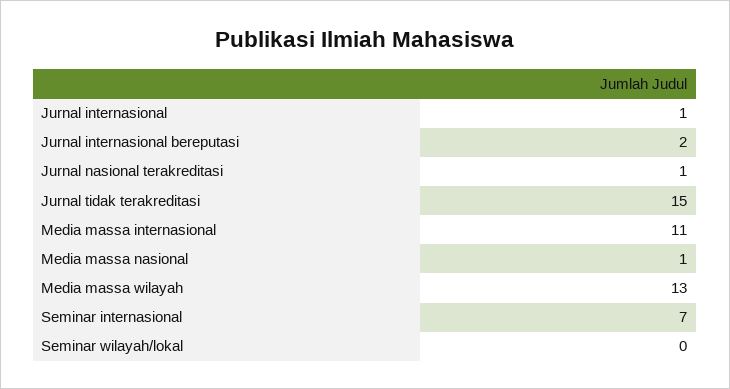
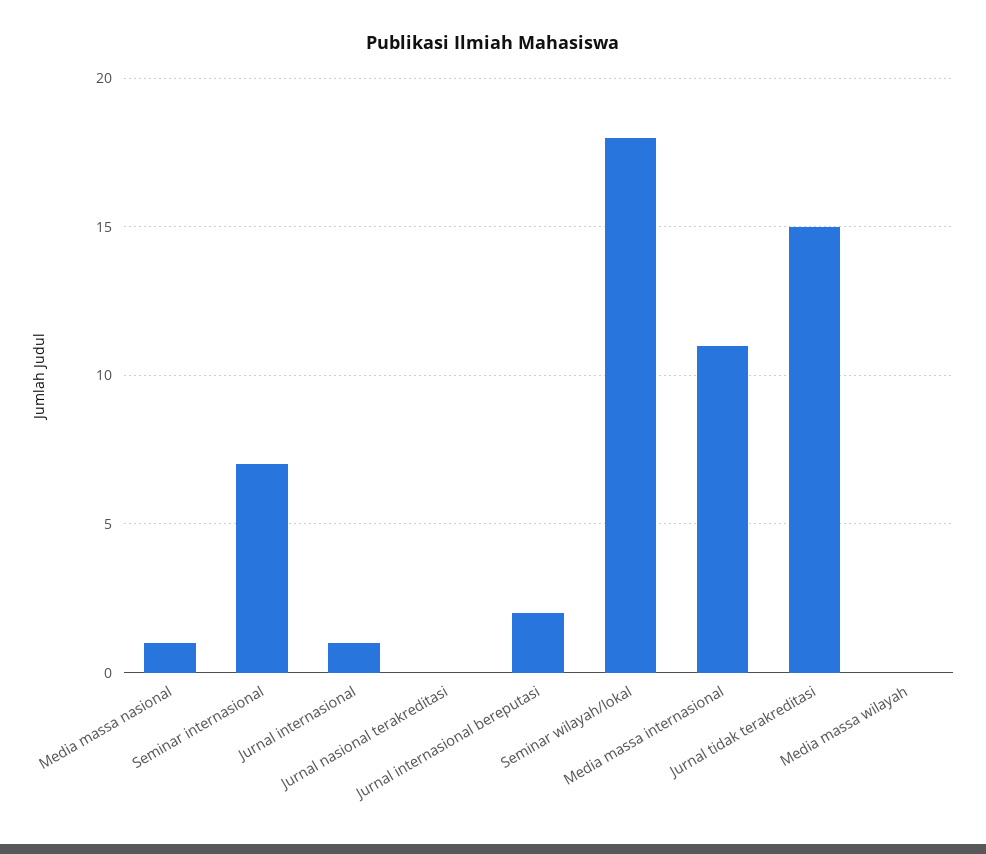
  {
    "Jurnal internasional": 1,
    "Jurnal internasional bereputasi": 2,
-   "Jurnal nasional terakreditasi": 1,
+   "Jurnal nasional terakreditasi": 0,
    "Jurnal tidak terakreditasi": 15,
    "Media massa internasional": 11,
    "Media massa nasional": 1,
-   "Media massa wilayah": 13,
+   "Media massa wilayah": 0,
    "Seminar internasional": 7,
-   "Seminar wilayah/lokal": 0
+   "Seminar wilayah/lokal": 18
  }

